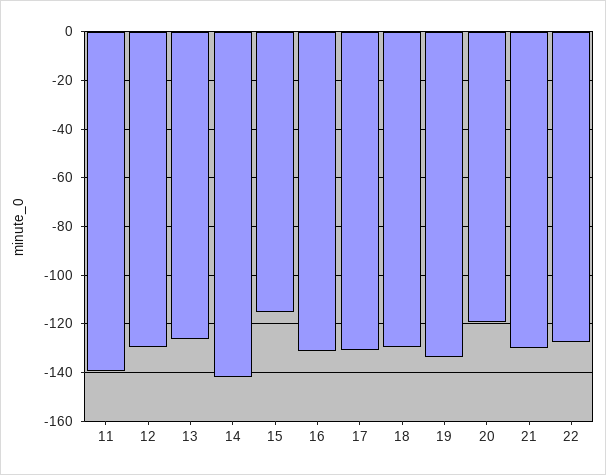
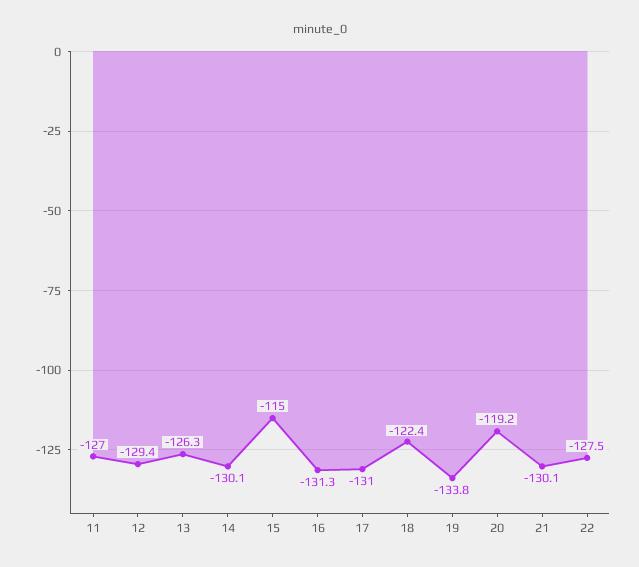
  {
-   "11": -140,
+   "11": -127,
    "12": -129.4,
    "13": -126.3,
-   "14": -142.5,
+   "14": -130.1,
    "15": -115,
    "16": -131.3,
    "17": -131,
-   "18": -130,
+   "18": -122.4,
    "19": -133.8,
    "20": -119.2,
    "21": -130.1,
    "22": -127.5
  }

